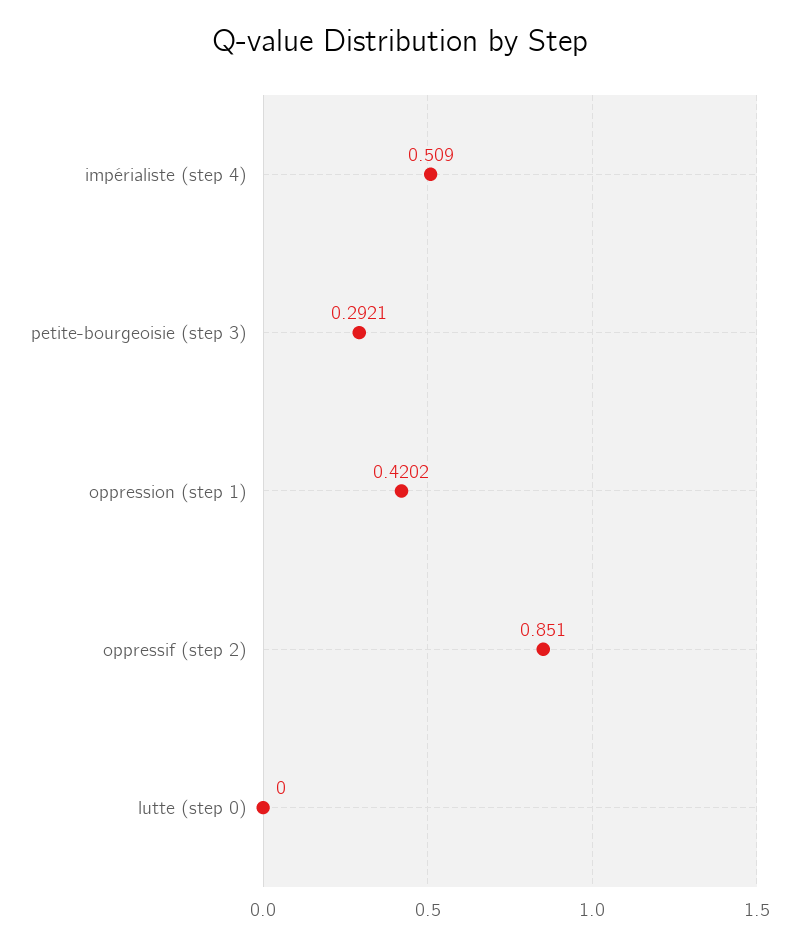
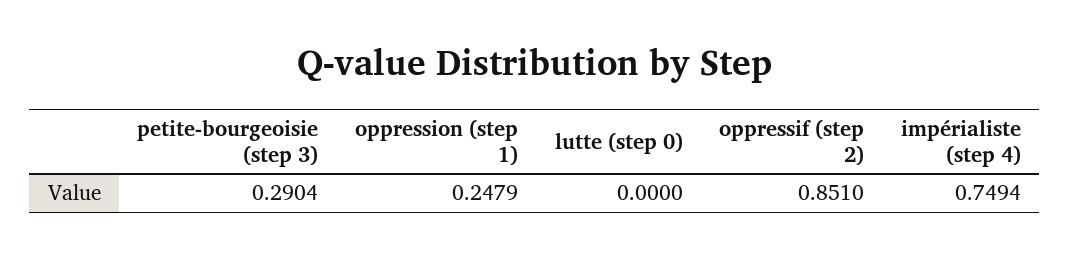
  {
-   "impérialiste (step 4)": 0.509,
+   "impérialiste (step 4)": 0.7494,
-   "petite-bourgeoisie (step 3)": 0.2921,
+   "petite-bourgeoisie (step 3)": 0.2904,
-   "oppression (step 1)": 0.4202,
+   "oppression (step 1)": 0.2479,
    "oppressif (step 2)": 0.851,
    "lutte (step 0)": 0
  }

